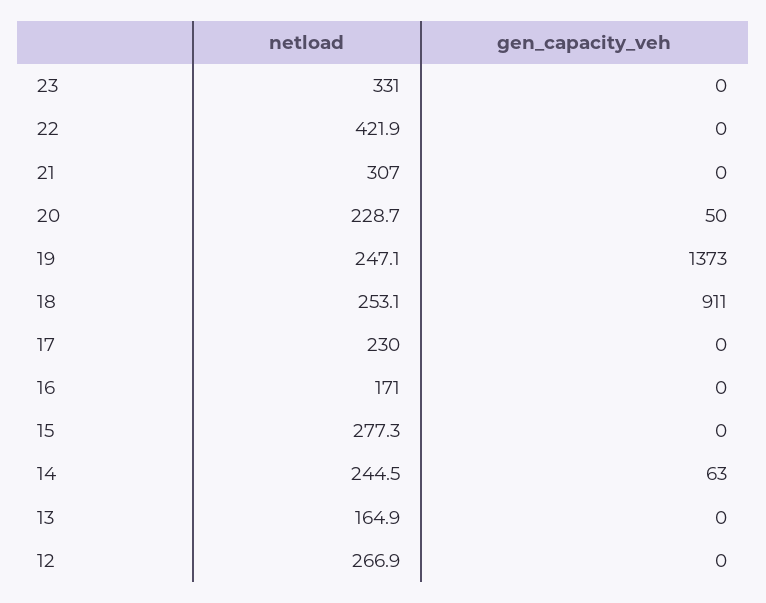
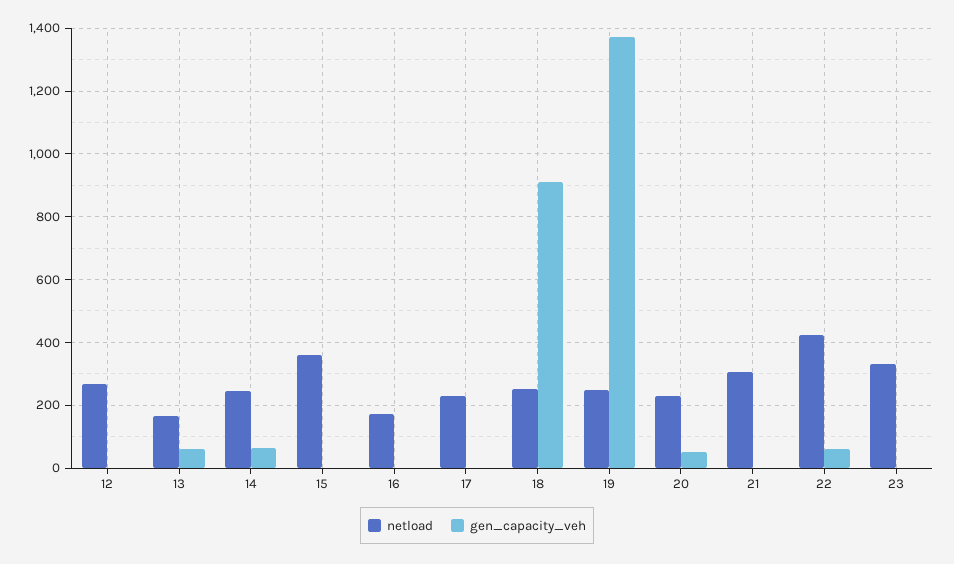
  {
    "netload": {
      "23": 331,
      "22": 421.9,
      "21": 307,
      "20": 228.7,
      "19": 247.1,
      "18": 253.1,
      "17": 230,
      "16": 171,
-     "15": 277.3,
+     "15": 360,
      "14": 244.5,
      "13": 164.9,
      "12": 266.9
    },
    "gen_capacity_veh": {
      "23": 0,
-     "22": 0,
+     "22": 60,
      "21": 0,
      "20": 50,
      "19": 1373,
      "18": 911,
      "17": 0,
      "16": 0,
      "15": 0,
      "14": 63,
-     "13": 0,
+     "13": 60,
      "12": 0
    }
  }

